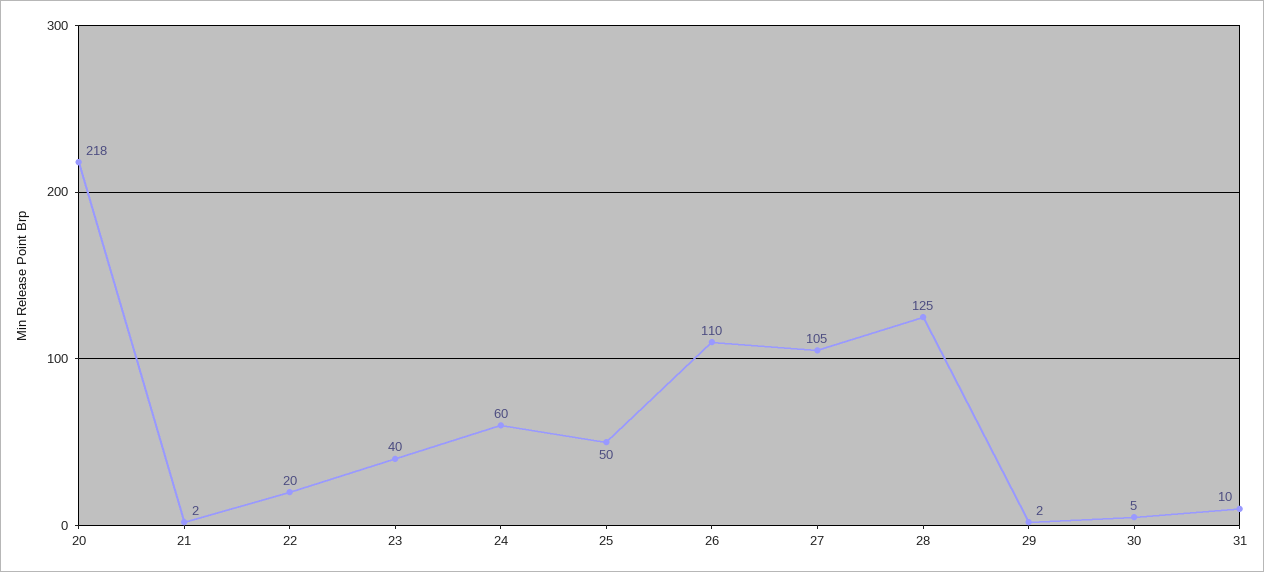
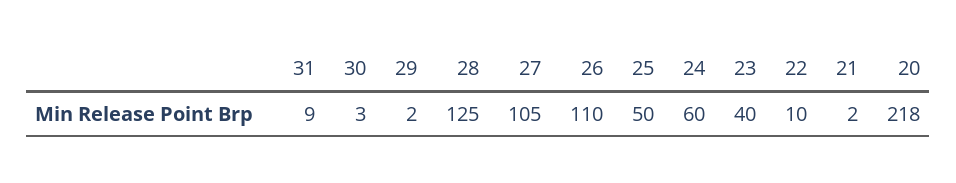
  {
    "20": 218,
    "21": 2,
-   "22": 20,
+   "22": 10,
    "23": 40,
    "24": 60,
    "25": 50,
    "26": 110,
    "27": 105,
    "28": 125,
    "29": 2,
-   "30": 5,
+   "30": 3,
-   "31": 10
+   "31": 9
  }

